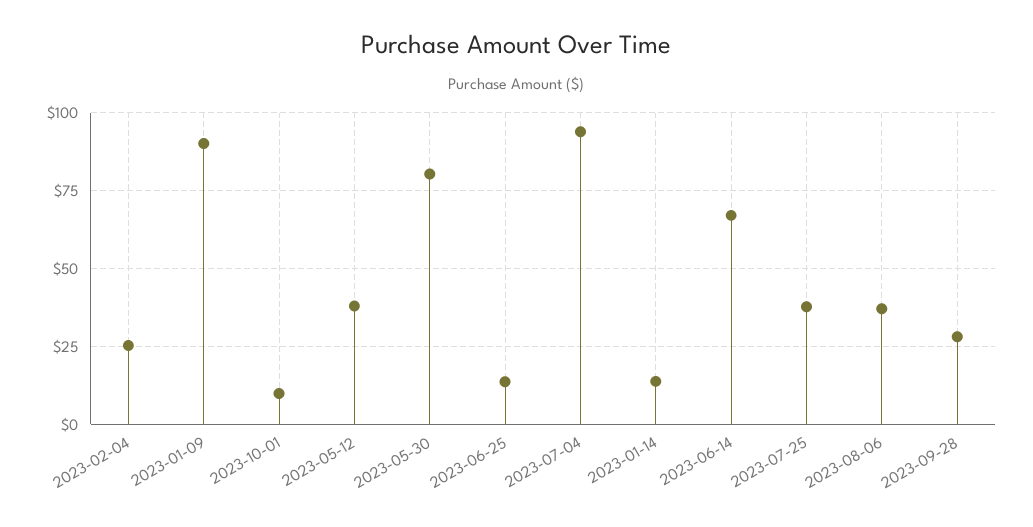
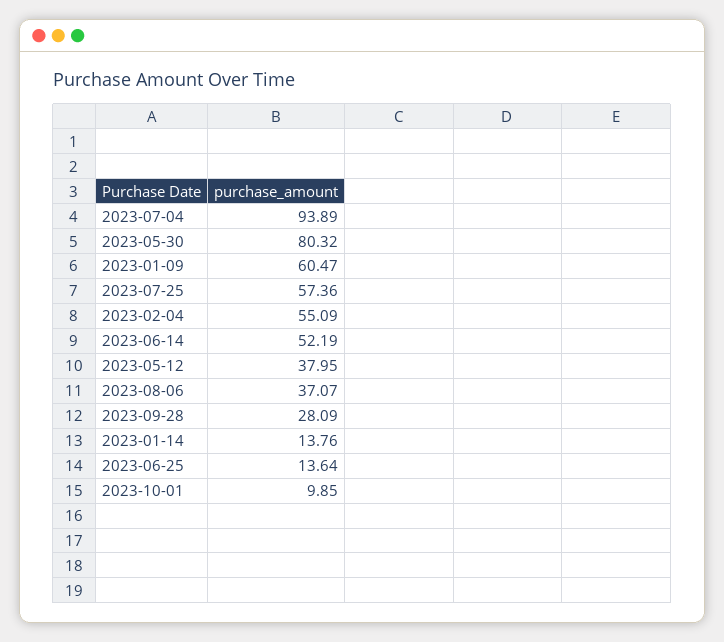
  {
-   "2023-02-04": 25,
+   "2023-02-04": 55.09,
-   "2023-01-09": 90,
+   "2023-01-09": 60.47,
    "2023-10-01": 9.85,
    "2023-05-12": 37.95,
    "2023-05-30": 80.32,
    "2023-06-25": 13.64,
    "2023-07-04": 93.89,
    "2023-01-14": 13.76,
-   "2023-06-14": 67.5,
+   "2023-06-14": 52.19,
-   "2023-07-25": 37.5,
+   "2023-07-25": 57.36,
    "2023-08-06": 37.07,
    "2023-09-28": 28.09
  }

